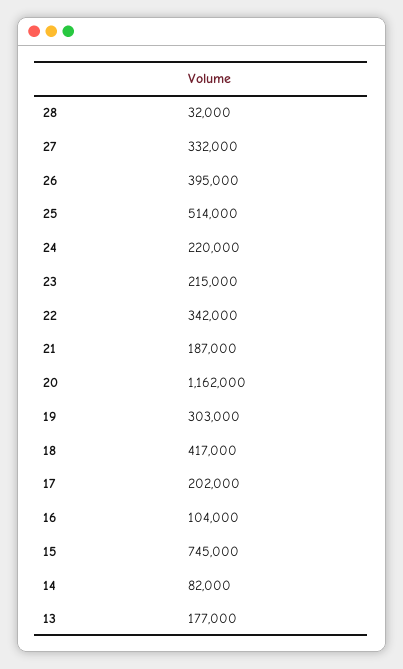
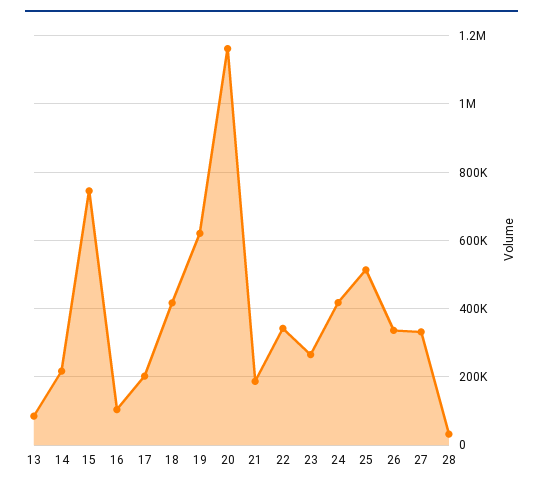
  {
    "28": 32000,
    "27": 332000,
-   "26": 395000,
+   "26": 340000,
    "25": 514000,
-   "24": 220000,
+   "24": 420000,
-   "23": 215000,
+   "23": 260000,
    "22": 342000,
    "21": 187000,
    "20": 1162000,
-   "19": 303000,
+   "19": 620000,
    "18": 417000,
    "17": 202000,
    "16": 104000,
    "15": 745000,
-   "14": 82000,
+   "14": 220000,
-   "13": 177000
+   "13": 80000
  }

